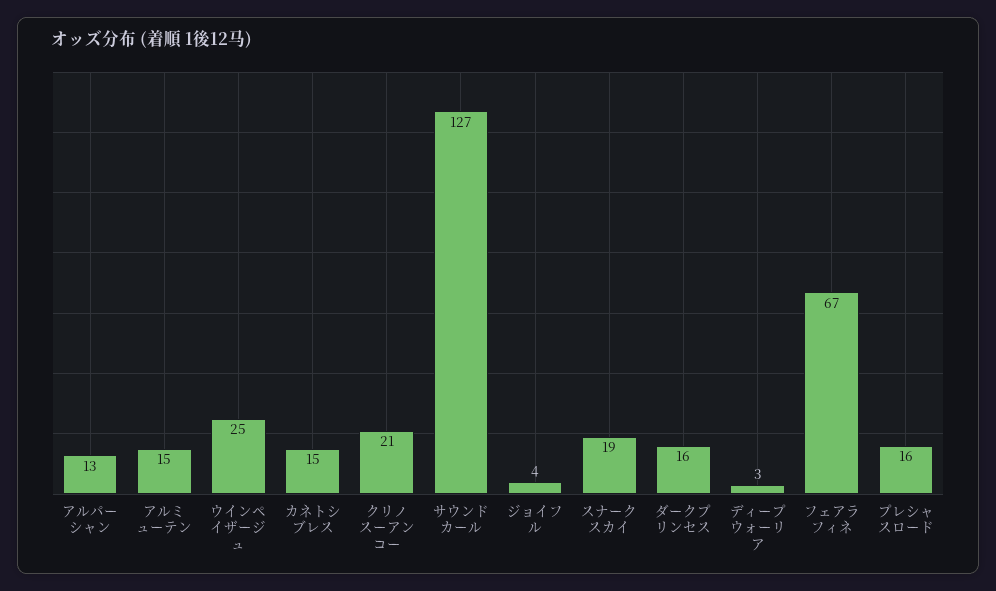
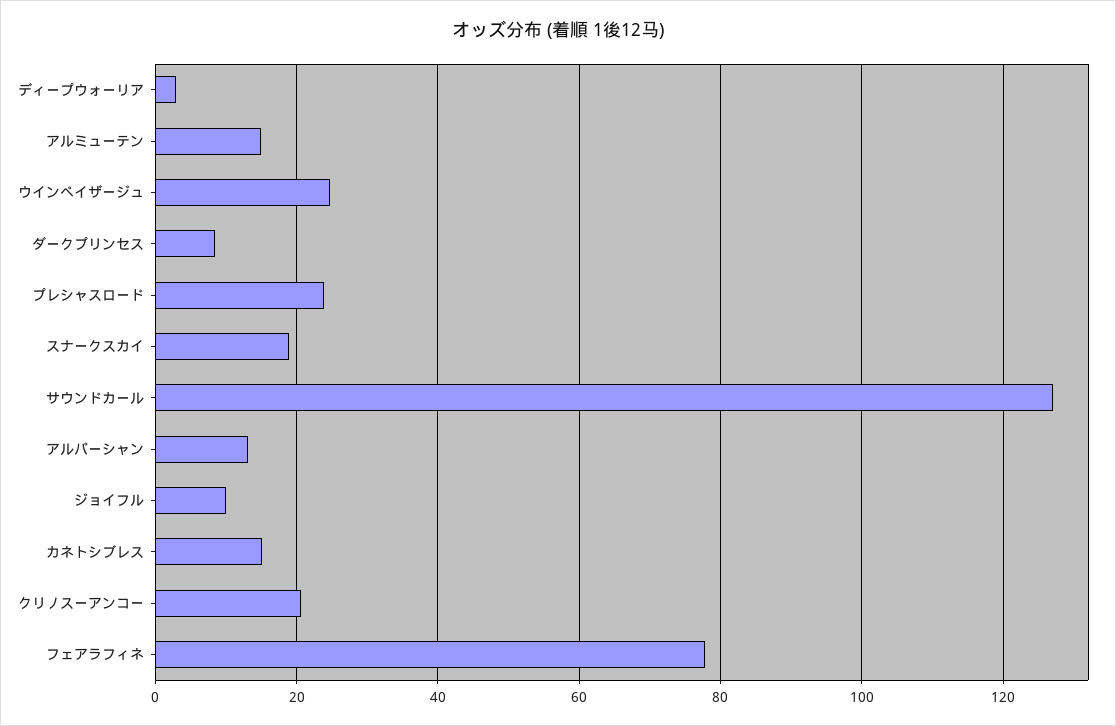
  {
    "アルパーシャン": 13,
    "アルミューテン": 15,
    "ウインペイザージュ": 25,
    "カネトシブレス": 15,
    "クリノスーアンコー": 21,
    "サウンドカール": 127,
-   "ジョイフル": 4,
+   "ジョイフル": 10,
    "スナークスカイ": 19,
-   "ダークプリンセス": 16,
+   "ダークプリンセス": 8,
    "ディープウォーリア": 3,
-   "フェアラフィネ": 67,
+   "フェアラフィネ": 78,
-   "プレシャスロード": 16
+   "プレシャスロード": 24
  }

